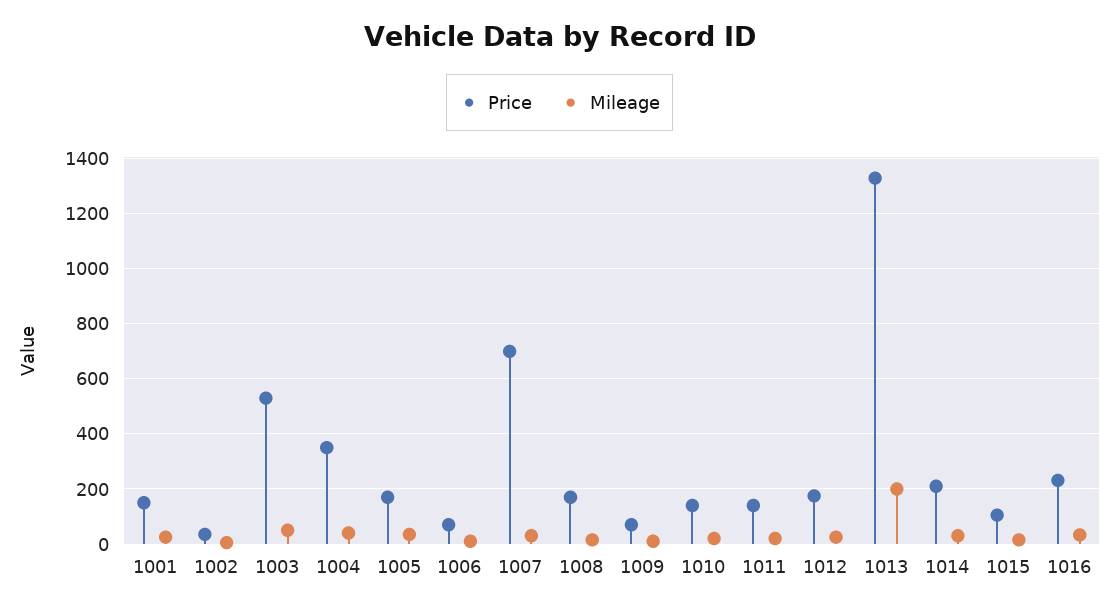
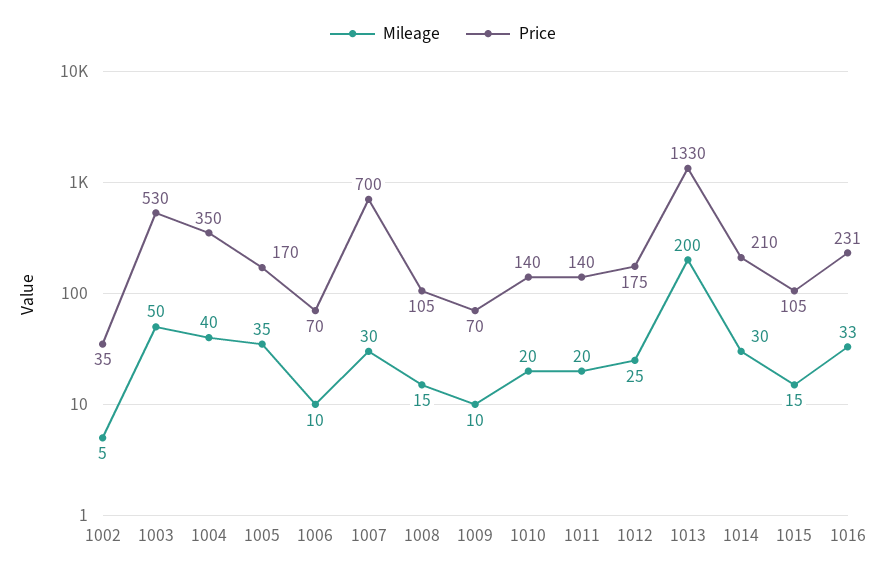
  {
    "Price": {
-     "1001": 150,
      "1002": 35,
      "1003": 530,
      "1004": 350,
      "1005": 170,
      "1006": 70,
      "1007": 700,
-     "1008": 175,
+     "1008": 105,
      "1009": 70,
      "1010": 140,
      "1011": 140,
      "1012": 175,
      "1013": 1330,
      "1014": 210,
      "1015": 105,
      "1016": 231
    },
    "Mileage": {
-     "1001": 25,
      "1002": 5,
      "1003": 50,
      "1004": 40,
      "1005": 35,
      "1006": 10,
      "1007": 30,
      "1008": 15,
      "1009": 10,
      "1010": 20,
      "1011": 20,
      "1012": 25,
      "1013": 200,
      "1014": 30,
      "1015": 15,
      "1016": 33
    }
  }

